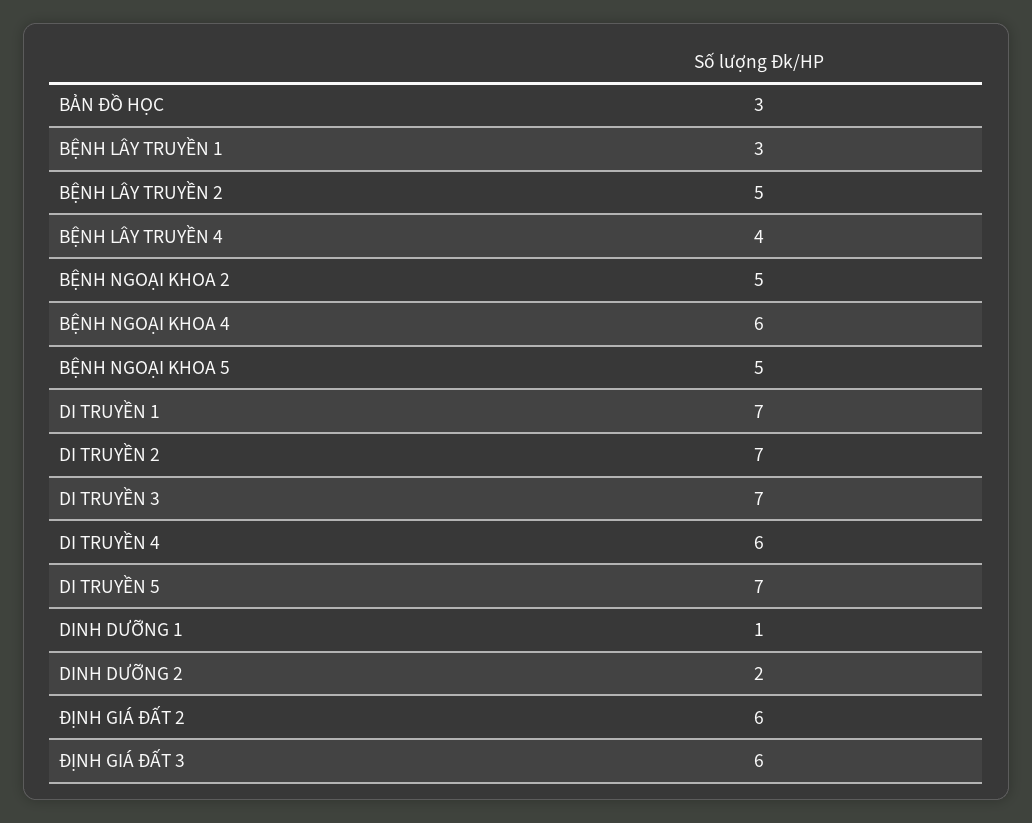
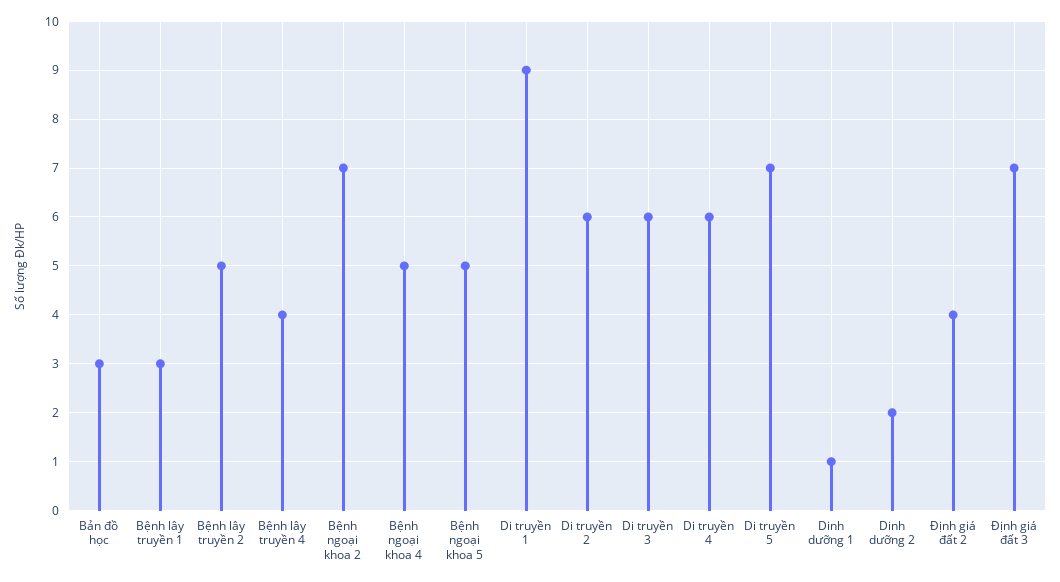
  {
    "BẢN ĐỒ HỌC": 3,
    "BỆNH LÂY TRUYỀN 1": 3,
    "BỆNH LÂY TRUYỀN 2": 5,
    "BỆNH LÂY TRUYỀN 4": 4,
-   "BỆNH NGOẠI KHOA 2": 5,
+   "BỆNH NGOẠI KHOA 2": 7,
-   "BỆNH NGOẠI KHOA 4": 6,
+   "BỆNH NGOẠI KHOA 4": 5,
    "BỆNH NGOẠI KHOA 5": 5,
-   "DI TRUYỀN 1": 7,
+   "DI TRUYỀN 1": 9,
-   "DI TRUYỀN 2": 7,
+   "DI TRUYỀN 2": 6,
-   "DI TRUYỀN 3": 7,
+   "DI TRUYỀN 3": 6,
    "DI TRUYỀN 4": 6,
    "DI TRUYỀN 5": 7,
    "DINH DƯỠNG 1": 1,
    "DINH DƯỠNG 2": 2,
-   "ĐỊNH GIÁ ĐẤT 2": 6,
+   "ĐỊNH GIÁ ĐẤT 2": 4,
-   "ĐỊNH GIÁ ĐẤT 3": 6
+   "ĐỊNH GIÁ ĐẤT 3": 7
  }

